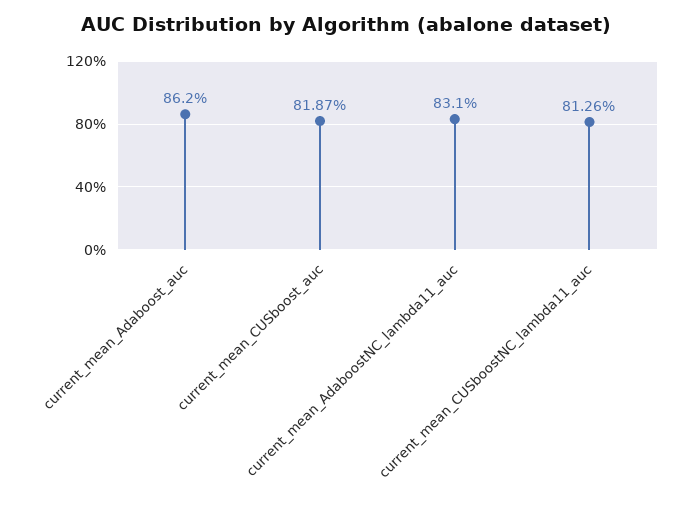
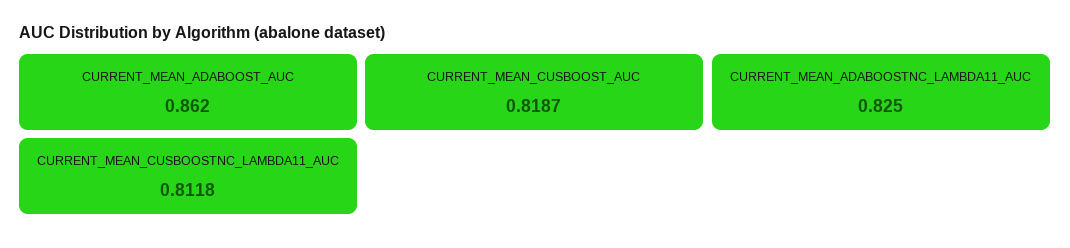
  {
    "current_mean_Adaboost_auc": 0.862,
    "current_mean_CUSboost_auc": 0.8187,
-   "current_mean_AdaboostNC_lambda11_auc": 0.831,
+   "current_mean_AdaboostNC_lambda11_auc": 0.825,
-   "current_mean_CUSboostNC_lambda11_auc": 0.8126
+   "current_mean_CUSboostNC_lambda11_auc": 0.8118
  }

